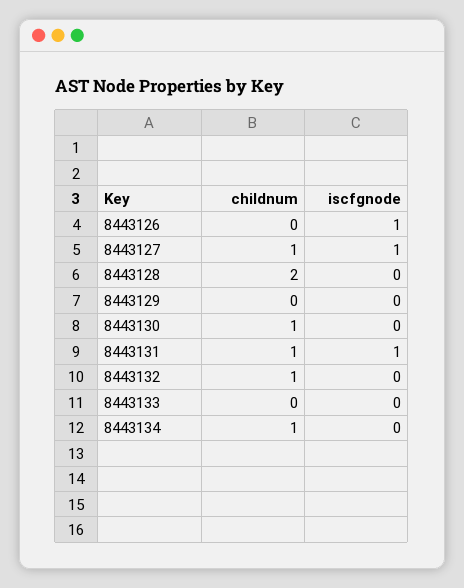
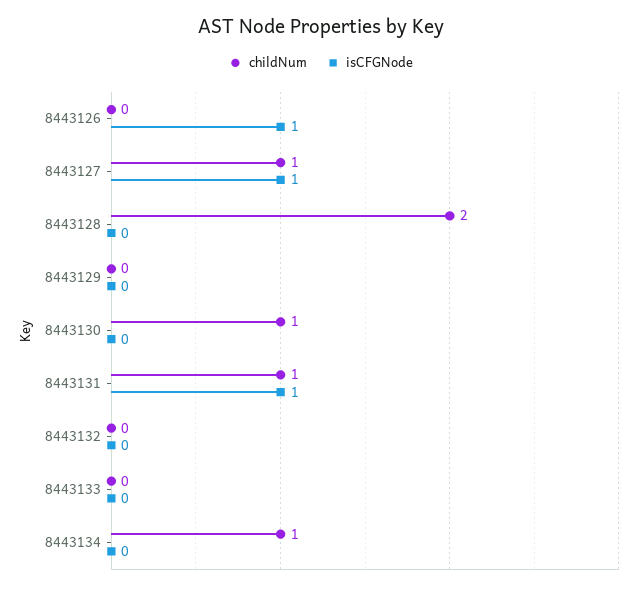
  {
    "childnum": {
      "8443126": 0,
      "8443127": 1,
      "8443128": 2,
      "8443129": 0,
      "8443130": 1,
      "8443131": 1,
-     "8443132": 1,
+     "8443132": 0,
      "8443133": 0,
      "8443134": 1
    },
    "iscfgnode": {
      "8443126": 1,
      "8443127": 1,
      "8443128": 0,
      "8443129": 0,
      "8443130": 0,
      "8443131": 1,
      "8443132": 0,
      "8443133": 0,
      "8443134": 0
    }
  }

